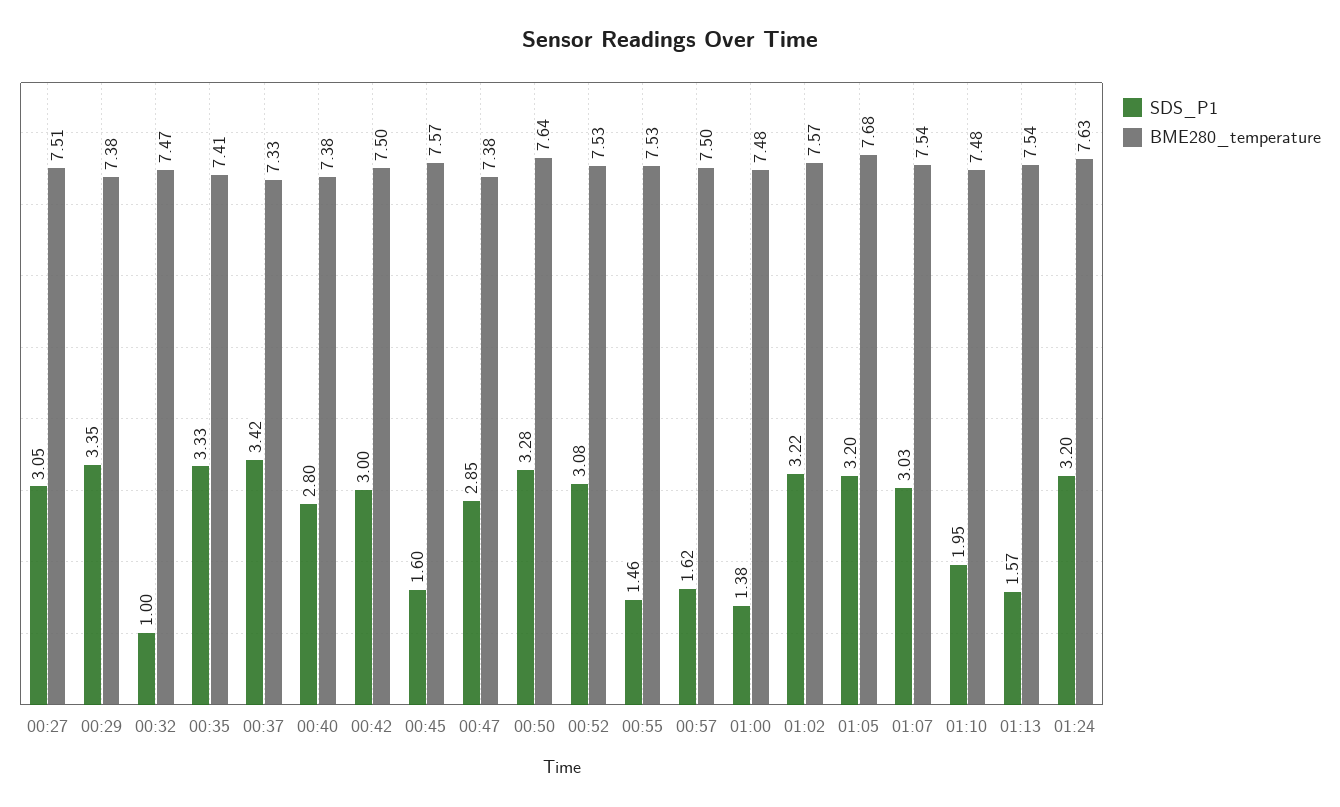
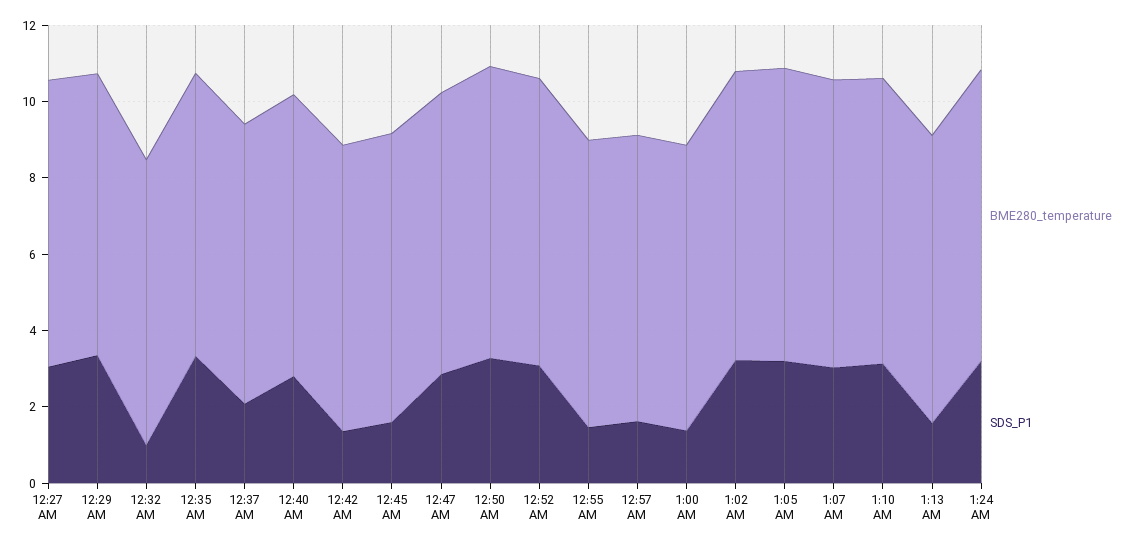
  {
    "SDS_P1": {
      "00:27": 3.05,
      "00:29": 3.35,
      "00:32": 1,
      "00:35": 3.33,
-     "00:37": 3.42,
+     "00:37": 2,
      "00:40": 2.8,
-     "00:42": 3,
+     "00:42": 1.5,
      "00:45": 1.6,
      "00:47": 2.85,
      "00:50": 3.28,
      "00:52": 3.08,
      "00:55": 1.46,
      "00:57": 1.62,
      "01:00": 1.38,
      "01:02": 3.22,
      "01:05": 3.2,
      "01:07": 3.03,
-     "01:10": 1.95,
+     "01:10": 3,
      "01:13": 1.57,
      "01:24": 3.2
    },
    "BME280_temperature": {
      "00:27": 7.51,
      "00:29": 7.38,
      "00:32": 7.47,
      "00:35": 7.41,
      "00:37": 7.33,
      "00:40": 7.38,
      "00:42": 7.5,
      "00:45": 7.57,
      "00:47": 7.38,
      "00:50": 7.64,
      "00:52": 7.53,
      "00:55": 7.53,
      "00:57": 7.5,
      "01:00": 7.48,
      "01:02": 7.57,
      "01:05": 7.68,
      "01:07": 7.54,
      "01:10": 7.48,
      "01:13": 7.54,
      "01:24": 7.63
    }
  }

